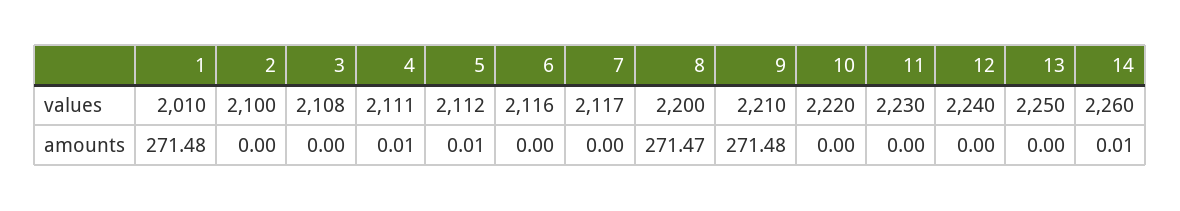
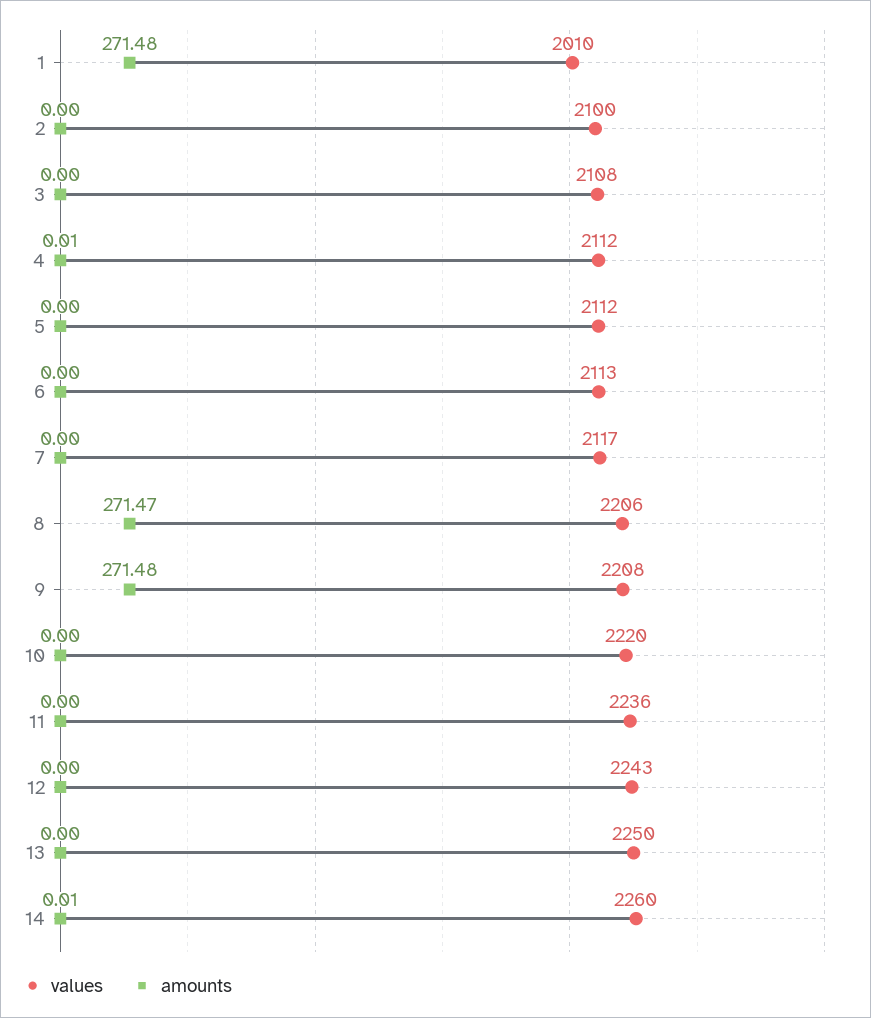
  {
    "values": {
      "1": 2010,
      "2": 2100,
      "3": 2108,
-     "4": 2111,
+     "4": 2112,
      "5": 2112,
-     "6": 2116,
+     "6": 2113,
      "7": 2117,
-     "8": 2200,
+     "8": 2206,
-     "9": 2210,
+     "9": 2208,
      "10": 2220,
-     "11": 2230,
+     "11": 2236,
-     "12": 2240,
+     "12": 2243,
      "13": 2250,
      "14": 2260
    },
    "amounts": {
      "1": 271.48,
      "2": 0,
      "3": 0,
      "4": 0.01,
-     "5": 0.01,
+     "5": 0,
      "6": 0,
      "7": 0,
      "8": 271.47,
      "9": 271.48,
      "10": 0,
      "11": 0,
      "12": 0,
      "13": 0,
      "14": 0.01
    }
  }

